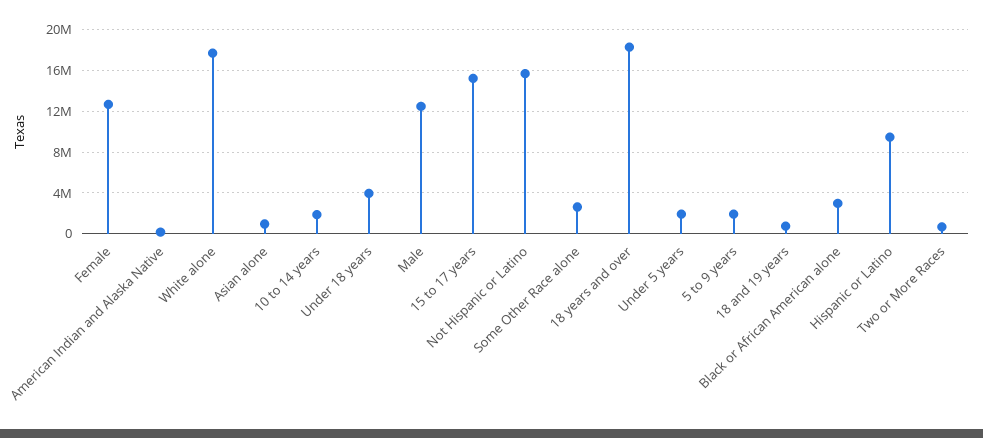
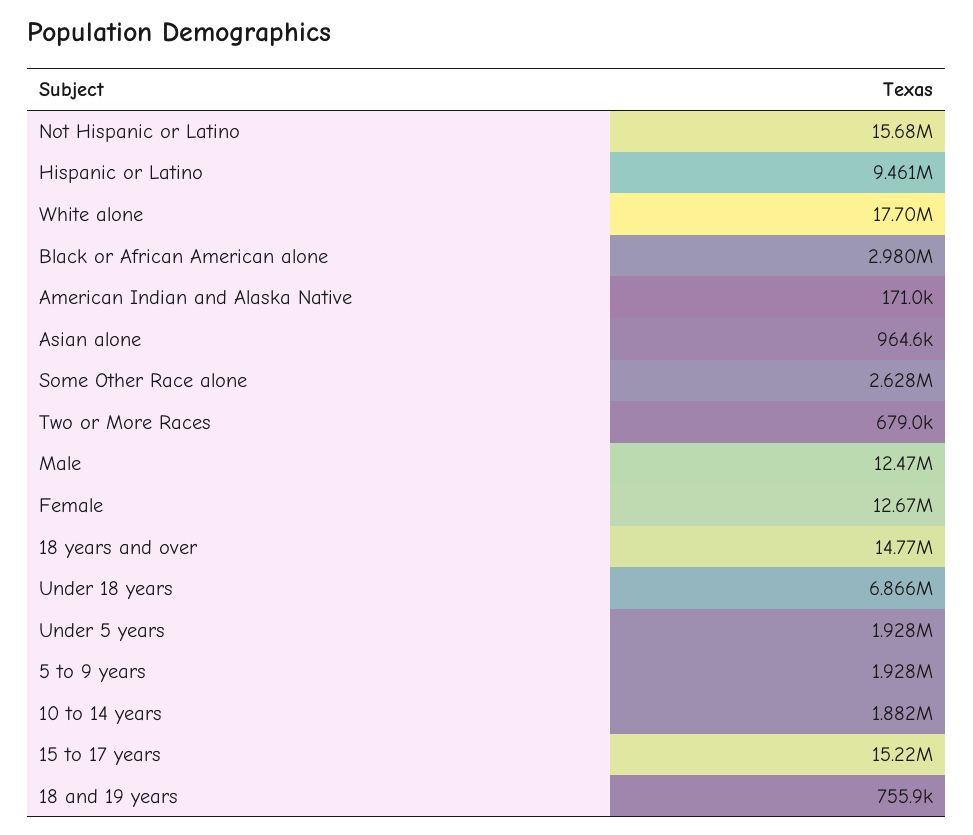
  {
    "Female": 12670000,
    "American Indian and Alaska Native": 171000,
    "White alone": 17700000,
    "Asian alone": 964600,
    "10 to 14 years": 1882000,
-   "Under 18 years": 4000000,
+   "Under 18 years": 6866000,
    "Male": 12470000,
    "15 to 17 years": 15220000,
    "Not Hispanic or Latino": 15680000,
    "Some Other Race alone": 2628000,
-   "18 years and over": 18000000,
+   "18 years and over": 14770000,
    "Under 5 years": 1928000,
    "5 to 9 years": 1928000,
    "18 and 19 years": 755900,
    "Black or African American alone": 2980000,
    "Hispanic or Latino": 9461000,
    "Two or More Races": 679000
  }

